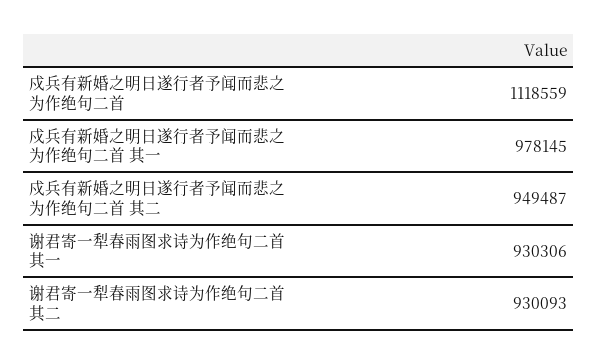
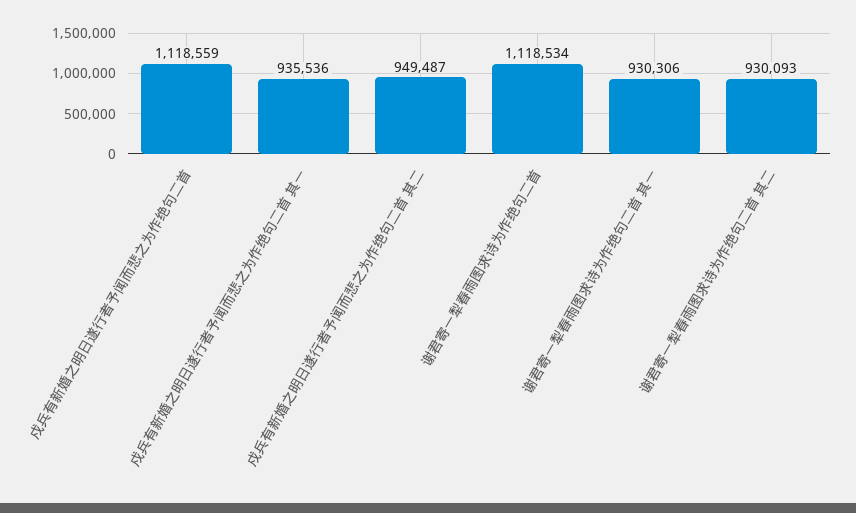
  {
    "戍兵有新婚之明日遂行者予闻而悲之为作绝句二首": 1118559,
-   "戍兵有新婚之明日遂行者予闻而悲之为作绝句二首 其一": 978145,
+   "戍兵有新婚之明日遂行者予闻而悲之为作绝句二首 其一": 935536,
    "戍兵有新婚之明日遂行者予闻而悲之为作绝句二首 其二": 949487,
    "谢君寄一犁春雨图求诗为作绝句二首 其一": 930306,
-   "谢君寄一犁春雨图求诗为作绝句二首 其二": 930093
+   "谢君寄一犁春雨图求诗为作绝句二首 其二": 930093,
+   "谢君寄一犁春雨图求诗为作绝句二首": 1118534
  }

